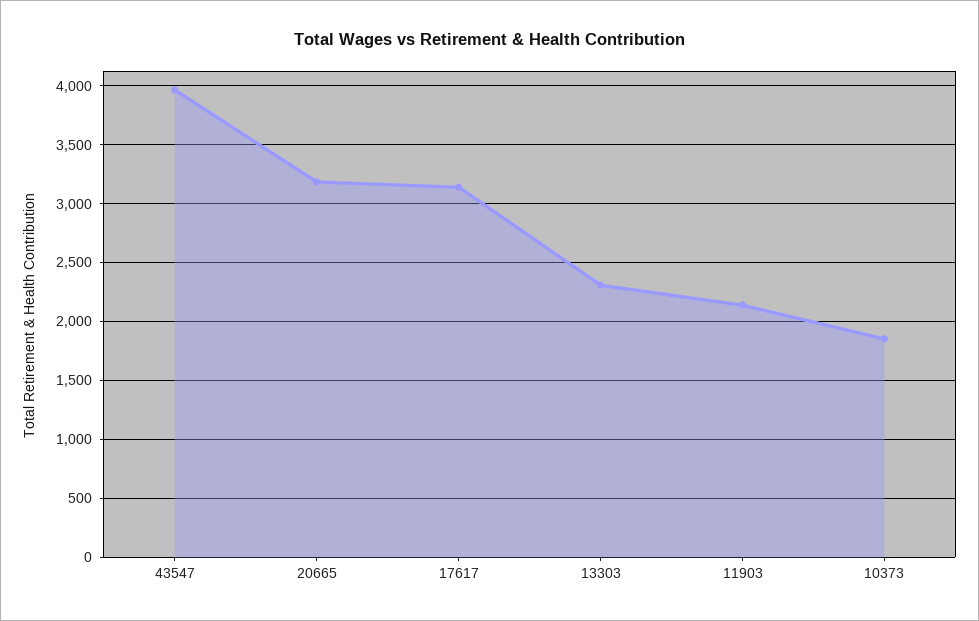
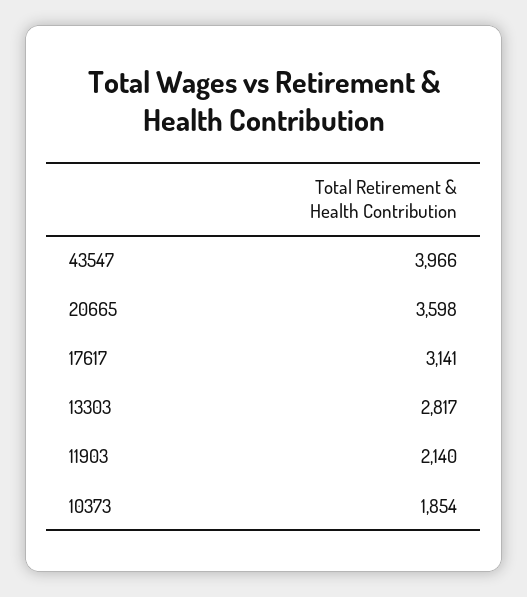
  {
    "43547": 3966,
-   "20665": 3200,
+   "20665": 3598,
    "17617": 3141,
-   "13303": 2300,
+   "13303": 2817,
    "11903": 2140,
    "10373": 1854
  }

